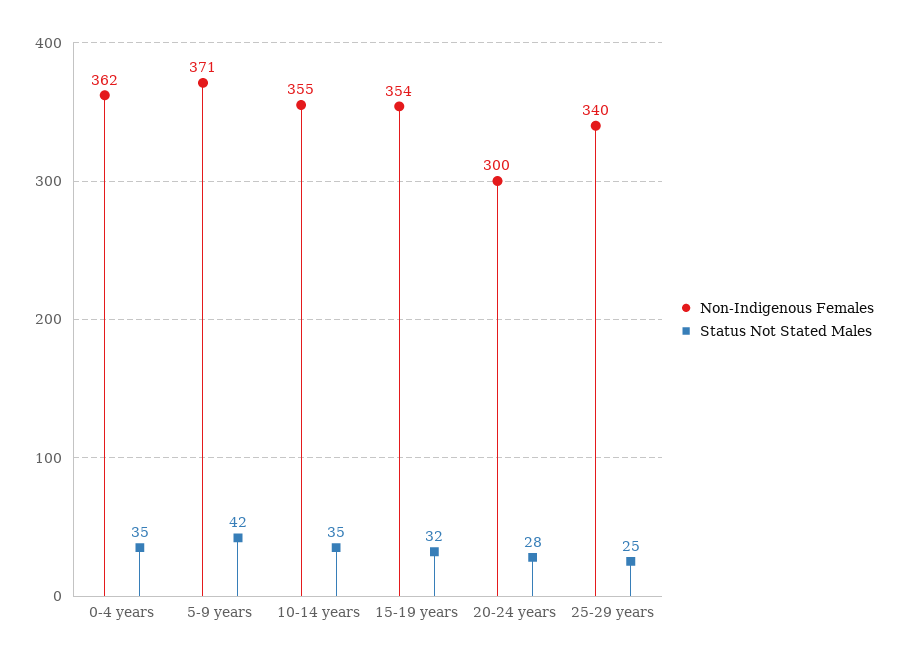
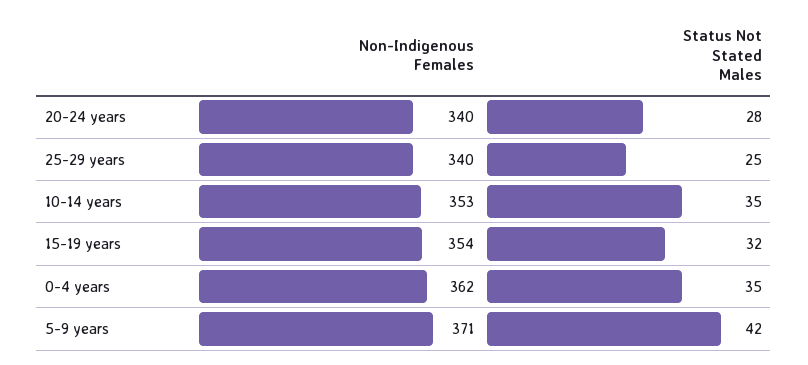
  {
    "Non-Indigenous Females": {
      "0-4 years": 362,
      "5-9 years": 371,
-     "10-14 years": 355,
+     "10-14 years": 353,
      "15-19 years": 354,
-     "20-24 years": 300,
+     "20-24 years": 340,
      "25-29 years": 340
    },
    "Status Not Stated Males": {
      "0-4 years": 35,
      "5-9 years": 42,
      "10-14 years": 35,
      "15-19 years": 32,
      "20-24 years": 28,
      "25-29 years": 25
    }
  }

